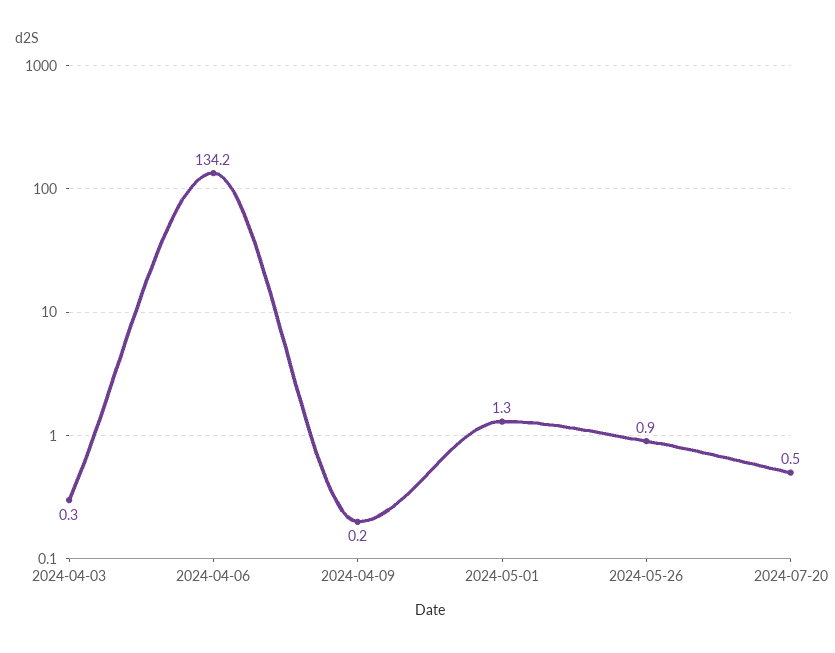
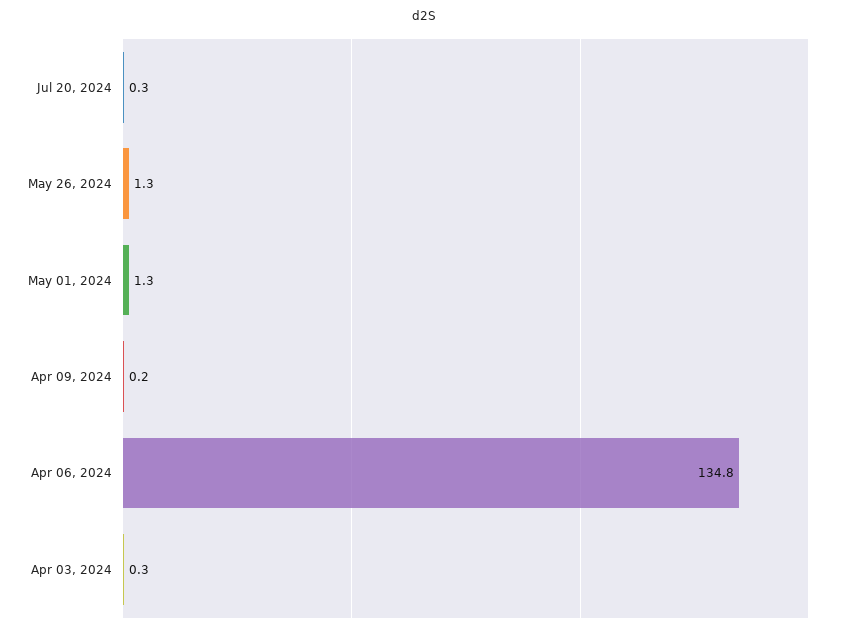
  {
    "2024-04-03": 0.3,
-   "2024-04-06": 134.2,
+   "2024-04-06": 134.8,
    "2024-04-09": 0.2,
    "2024-05-01": 1.3,
-   "2024-05-26": 0.9,
+   "2024-05-26": 1.3,
-   "2024-07-20": 0.5
+   "2024-07-20": 0.3
  }

